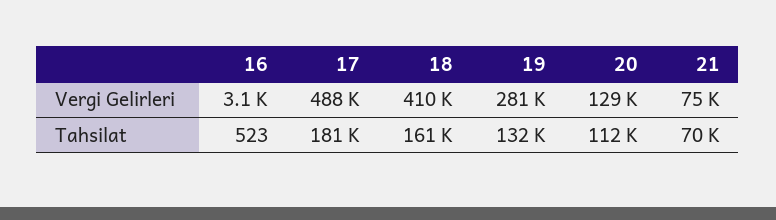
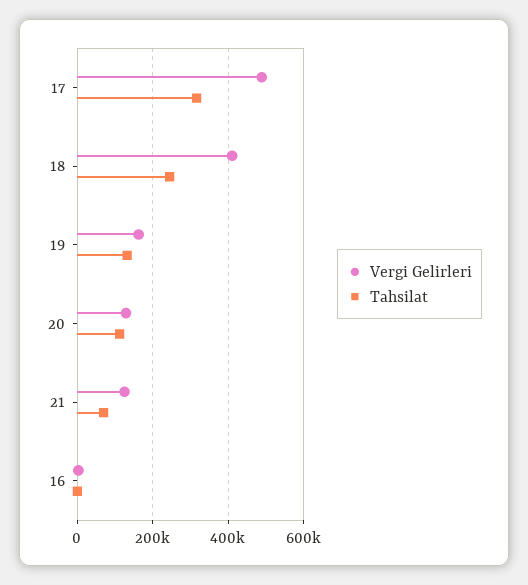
  {
    "Vergi Gelirleri": {
      "16": 3100,
      "17": 488000,
      "18": 410000,
-     "19": 281000,
+     "19": 160000,
      "20": 129000,
-     "21": 75000
+     "21": 120000
    },
    "Tahsilat": {
      "16": 523,
-     "17": 181000,
+     "17": 320000,
-     "18": 161000,
+     "18": 240000,
      "19": 132000,
      "20": 112000,
      "21": 70000
    }
  }

